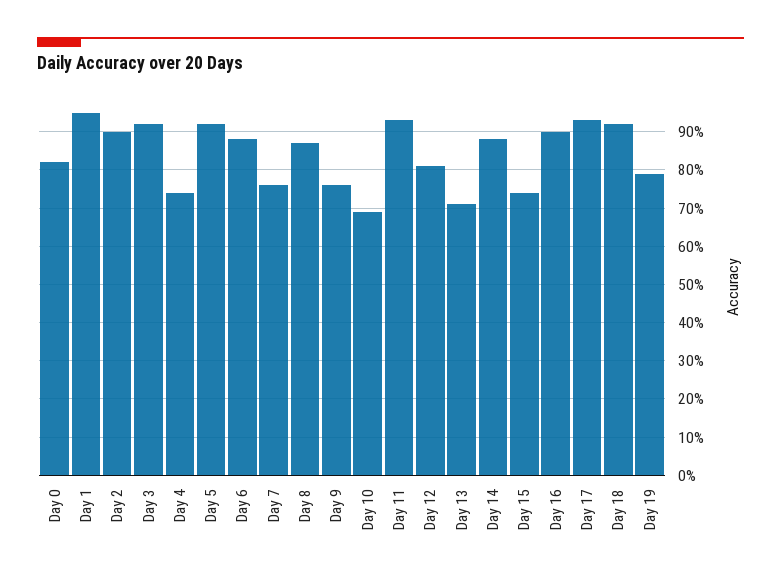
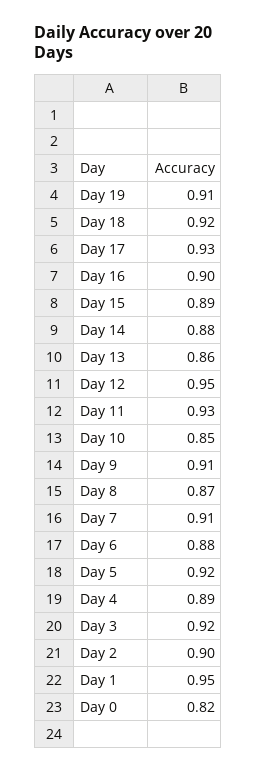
  {
    "Day 0": 0.82,
    "Day 1": 0.95,
    "Day 2": 0.9,
    "Day 3": 0.92,
-   "Day 4": 0.75,
+   "Day 4": 0.89,
    "Day 5": 0.92,
    "Day 6": 0.88,
-   "Day 7": 0.75,
+   "Day 7": 0.91,
    "Day 8": 0.87,
-   "Day 9": 0.75,
+   "Day 9": 0.91,
-   "Day 10": 0.7,
+   "Day 10": 0.85,
    "Day 11": 0.93,
-   "Day 12": 0.8,
+   "Day 12": 0.95,
-   "Day 13": 0.7,
+   "Day 13": 0.86,
    "Day 14": 0.88,
-   "Day 15": 0.75,
+   "Day 15": 0.89,
    "Day 16": 0.9,
    "Day 17": 0.93,
    "Day 18": 0.92,
-   "Day 19": 0.8
+   "Day 19": 0.91
  }

